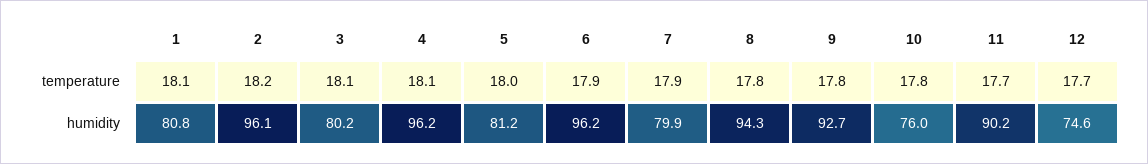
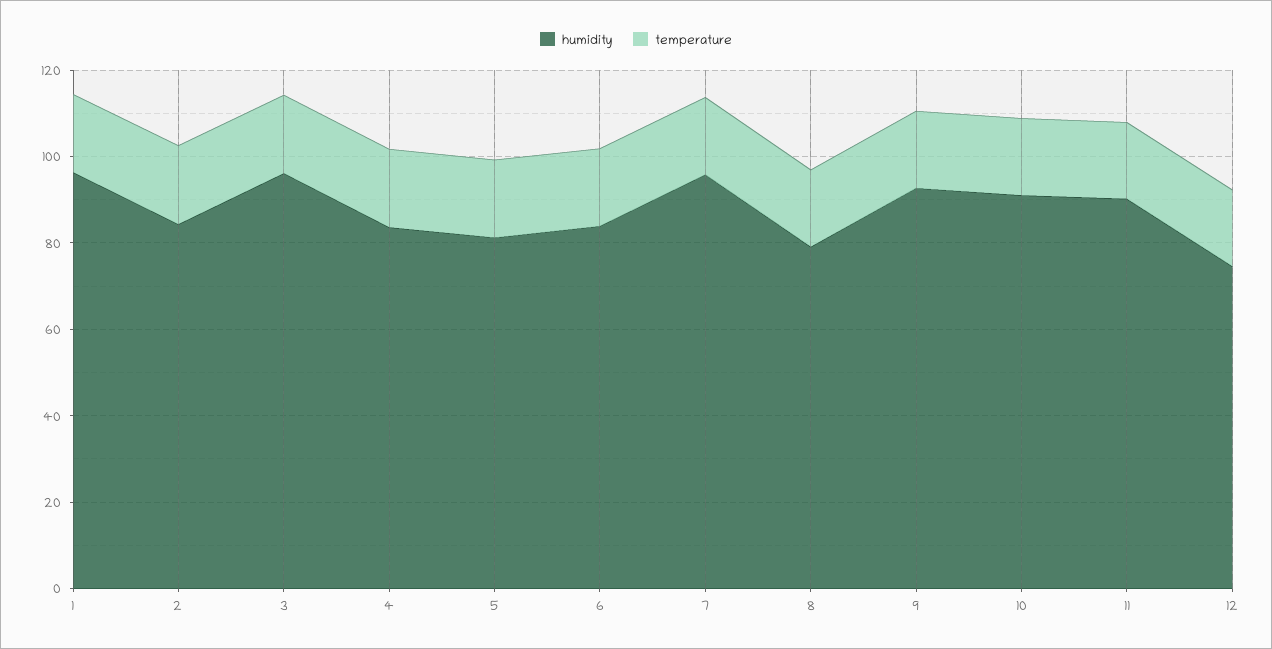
  {
    "temperature": {
      "1": 18.1,
      "2": 18.2,
      "3": 18.1,
      "4": 18.1,
      "5": 18,
      "6": 17.9,
      "7": 17.9,
      "8": 17.8,
      "9": 17.8,
      "10": 17.8,
      "11": 17.7,
      "12": 17.7
    },
    "humidity": {
-     "1": 80.8,
+     "1": 95,
-     "2": 96.1,
+     "2": 85,
-     "3": 80.2,
+     "3": 95,
-     "4": 96.2,
+     "4": 85,
      "5": 81.2,
-     "6": 96.2,
+     "6": 85,
-     "7": 79.9,
+     "7": 95,
-     "8": 94.3,
+     "8": 80,
      "9": 92.7,
-     "10": 76,
+     "10": 90,
      "11": 90.2,
      "12": 74.6
    }
  }

